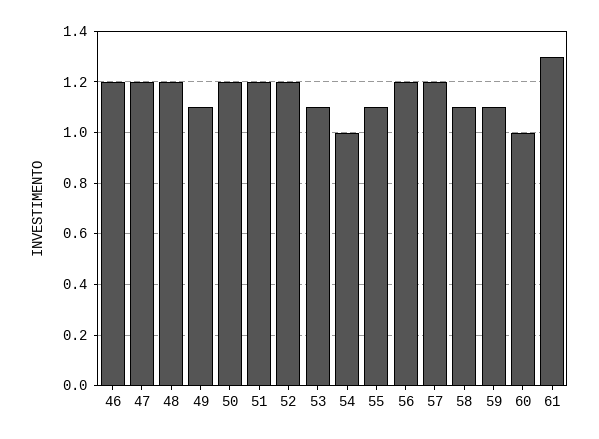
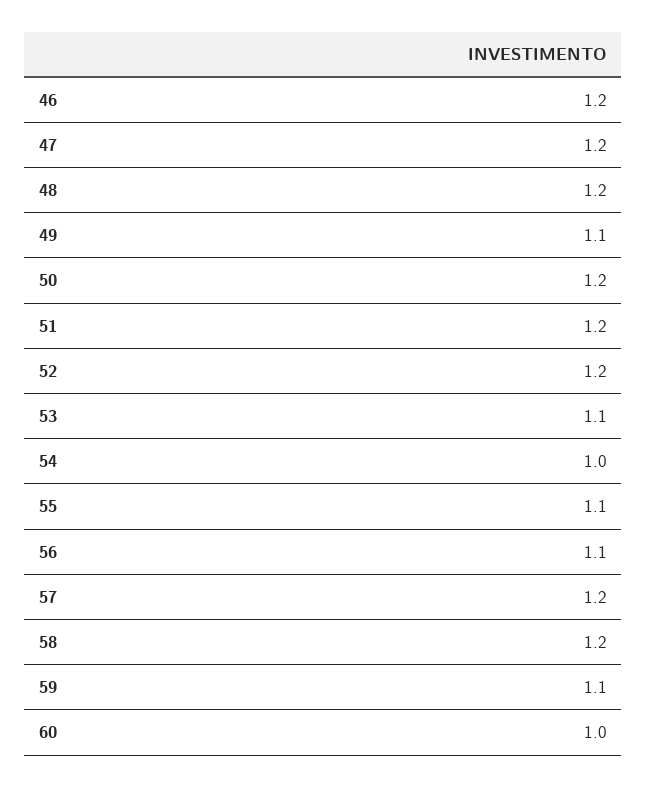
  {
    "46": 1.2,
    "47": 1.2,
    "48": 1.2,
    "49": 1.1,
    "50": 1.2,
    "51": 1.2,
    "52": 1.2,
    "53": 1.1,
    "54": 1,
    "55": 1.1,
-   "56": 1.2,
+   "56": 1.1,
    "57": 1.2,
-   "58": 1.1,
+   "58": 1.2,
    "59": 1.1,
-   "60": 1,
+   "60": 1
-   "61": 1.3
  }

